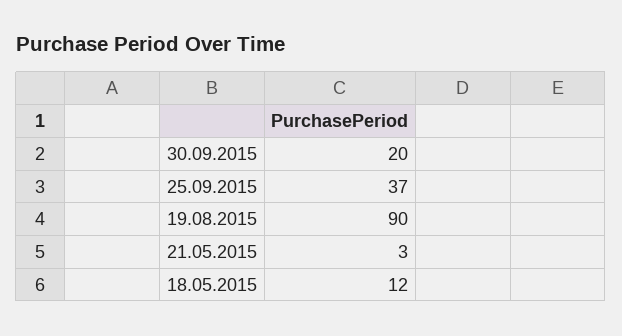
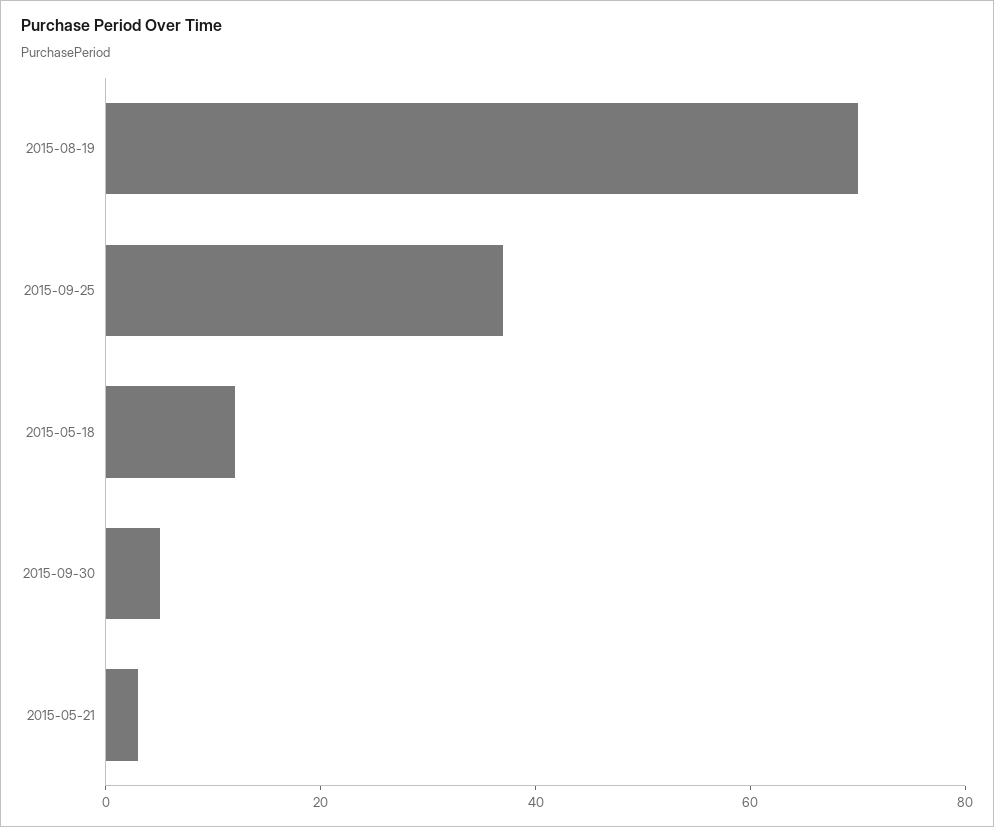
  {
-   "30.09.2015": 20,
+   "30.09.2015": 5,
    "25.09.2015": 37,
-   "19.08.2015": 90,
+   "19.08.2015": 70,
    "21.05.2015": 3,
    "18.05.2015": 12
  }

